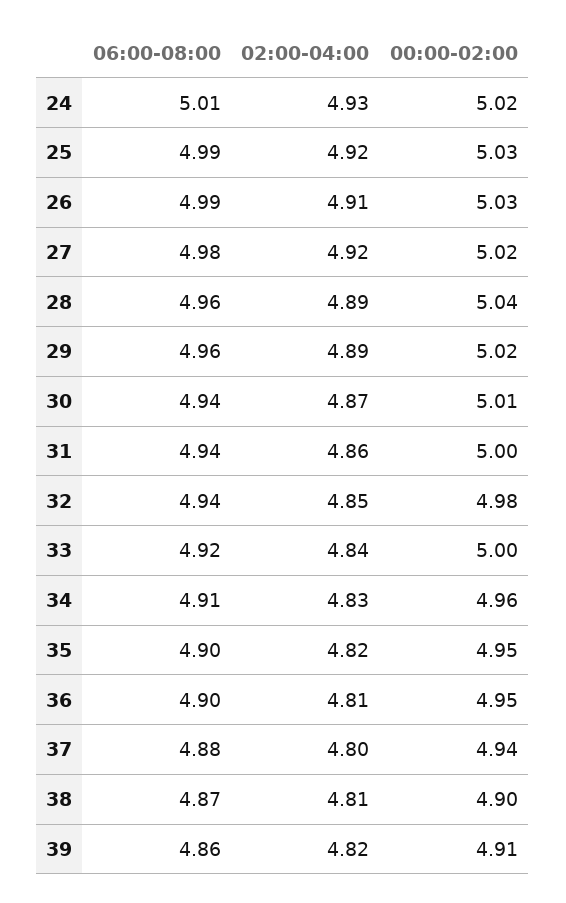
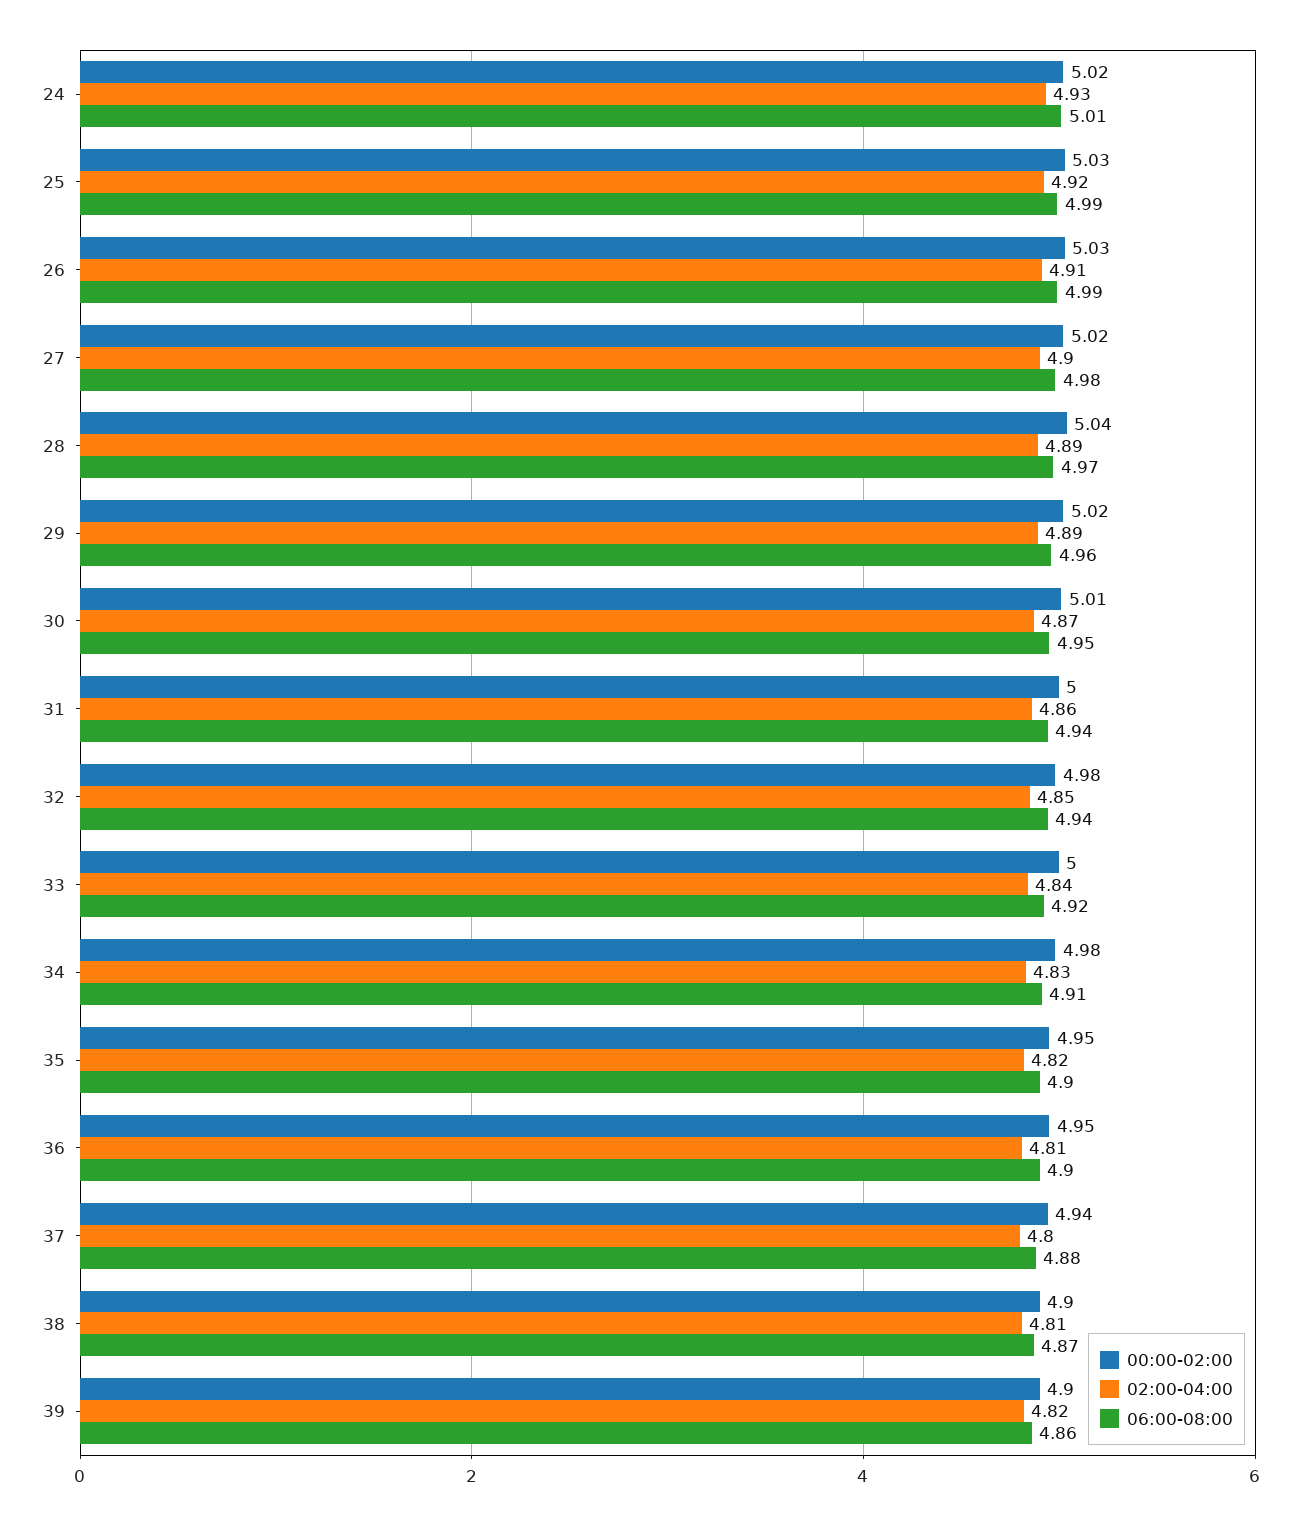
  {
    "06:00-08:00": {
      "24": 5.01,
      "25": 4.99,
      "26": 4.99,
      "27": 4.98,
-     "28": 4.96,
+     "28": 4.97,
      "29": 4.96,
-     "30": 4.94,
+     "30": 4.95,
      "31": 4.94,
      "32": 4.94,
      "33": 4.92,
      "34": 4.91,
      "35": 4.9,
      "36": 4.9,
      "37": 4.88,
      "38": 4.87,
      "39": 4.86
    },
    "02:00-04:00": {
      "24": 4.93,
      "25": 4.92,
      "26": 4.91,
-     "27": 4.92,
+     "27": 4.9,
      "28": 4.89,
      "29": 4.89,
      "30": 4.87,
      "31": 4.86,
      "32": 4.85,
      "33": 4.84,
      "34": 4.83,
      "35": 4.82,
      "36": 4.81,
      "37": 4.8,
      "38": 4.81,
      "39": 4.82
    },
    "00:00-02:00": {
      "24": 5.02,
      "25": 5.03,
      "26": 5.03,
      "27": 5.02,
      "28": 5.04,
      "29": 5.02,
      "30": 5.01,
      "31": 5,
      "32": 4.98,
      "33": 5,
-     "34": 4.96,
+     "34": 4.98,
      "35": 4.95,
      "36": 4.95,
      "37": 4.94,
      "38": 4.9,
-     "39": 4.91
+     "39": 4.9
    }
  }

